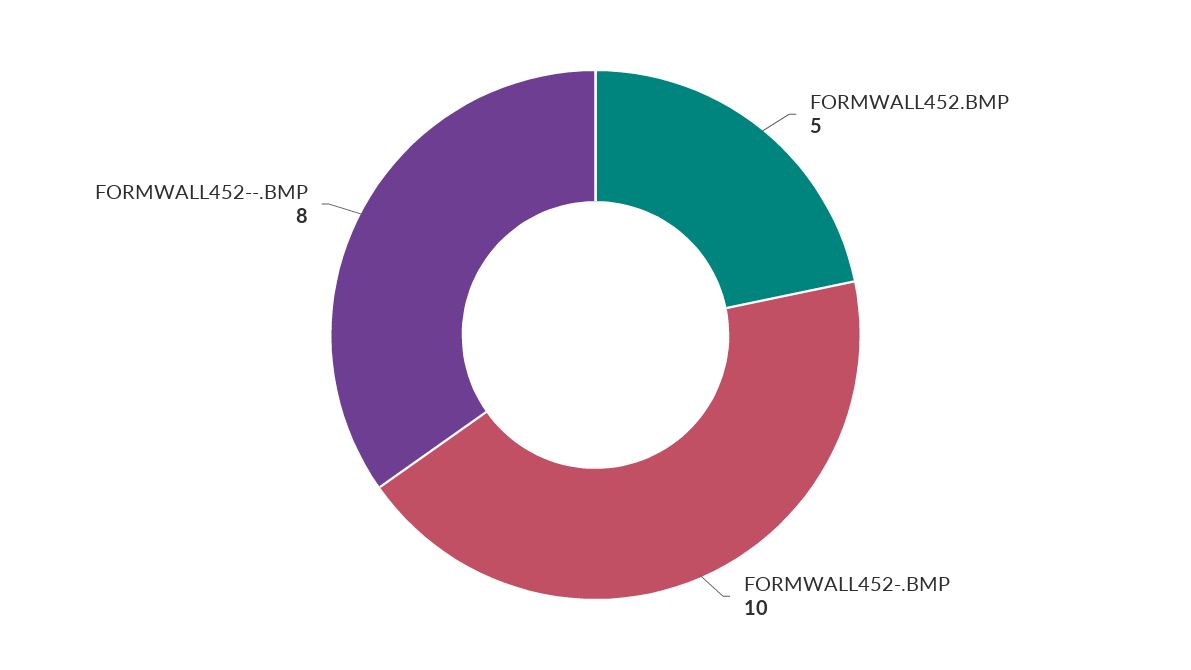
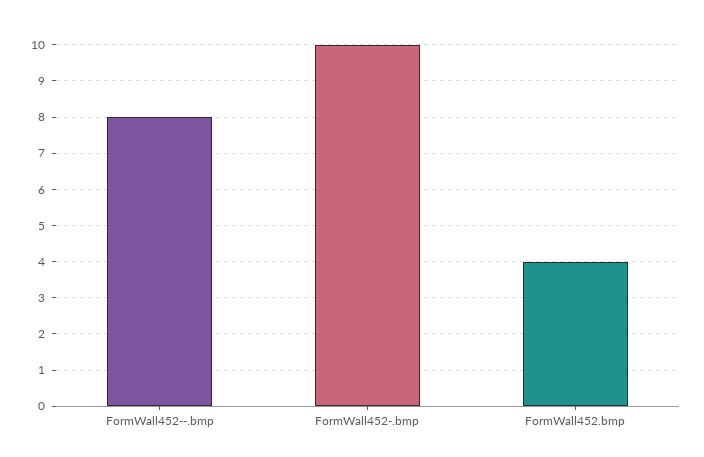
  {
-   "FORMWALL452.BMP": 5,
+   "FORMWALL452.BMP": 4,
    "FORMWALL452-.BMP": 10,
    "FORMWALL452--.BMP": 8
  }

